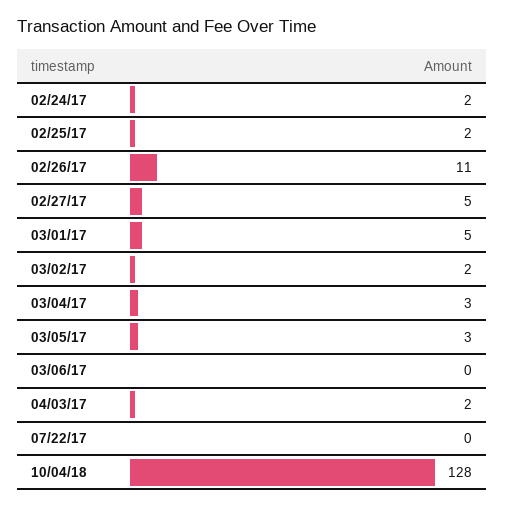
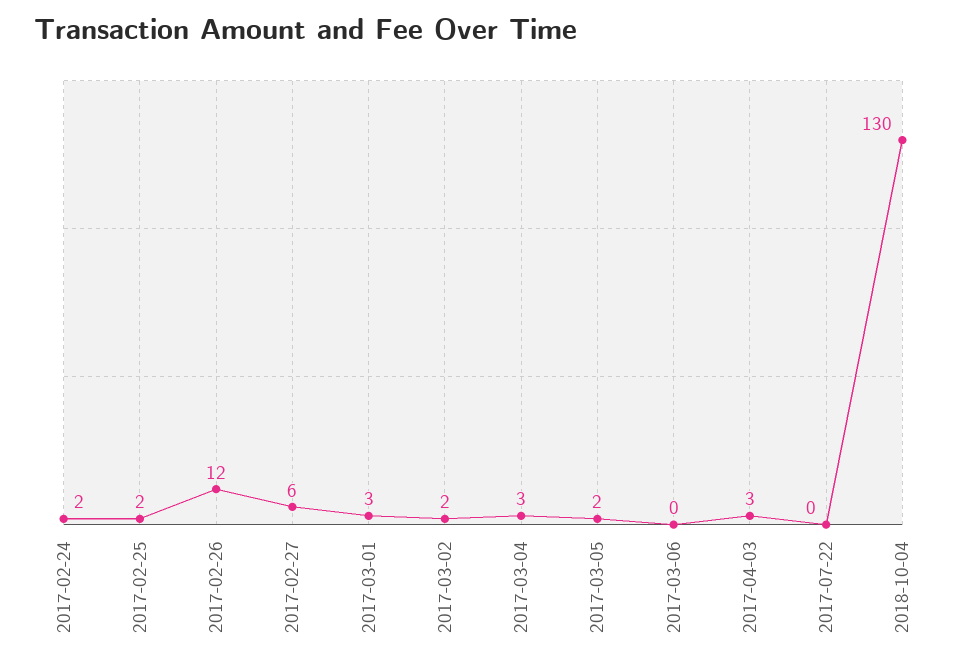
  {
    "02/24/17": 2,
    "02/25/17": 2,
-   "02/26/17": 11,
+   "02/26/17": 12,
-   "02/27/17": 5,
+   "02/27/17": 6,
-   "03/01/17": 5,
+   "03/01/17": 3,
    "03/02/17": 2,
    "03/04/17": 3,
-   "03/05/17": 3,
+   "03/05/17": 2,
    "03/06/17": 0,
-   "04/03/17": 2,
+   "04/03/17": 3,
    "07/22/17": 0,
-   "10/04/18": 128
+   "10/04/18": 130
  }

